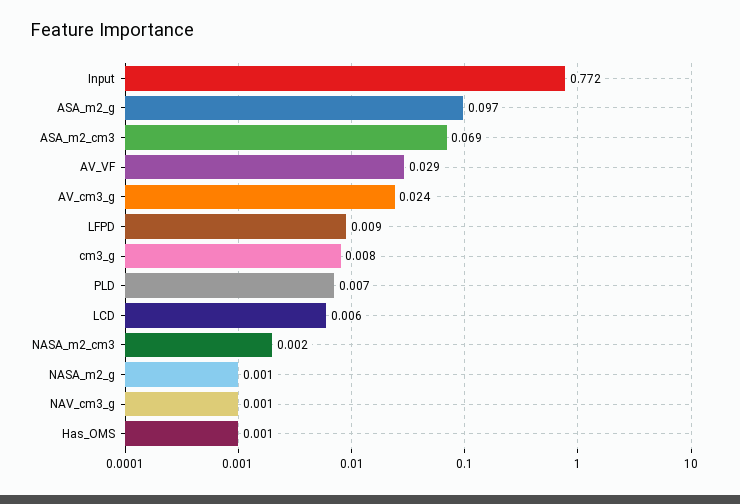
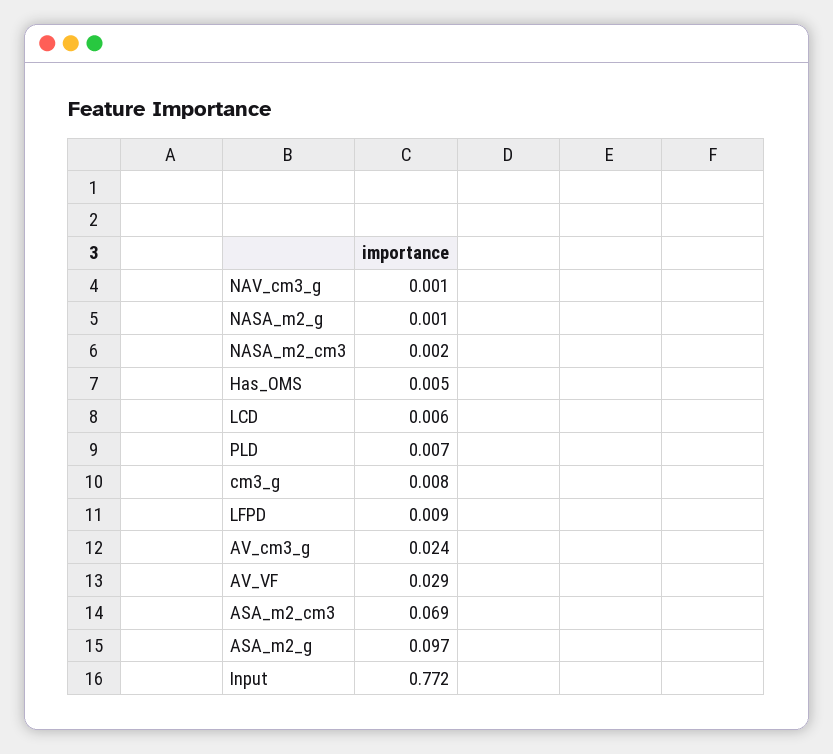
  {
    "Input": 0.772,
    "ASA_m2_g": 0.097,
    "ASA_m2_cm3": 0.069,
    "AV_VF": 0.029,
    "AV_cm3_g": 0.024,
    "LFPD": 0.009,
    "cm3_g": 0.008,
    "PLD": 0.007,
    "LCD": 0.006,
    "NASA_m2_cm3": 0.002,
    "NASA_m2_g": 0.001,
    "NAV_cm3_g": 0.001,
-   "Has_OMS": 0.001
+   "Has_OMS": 0.005
  }

